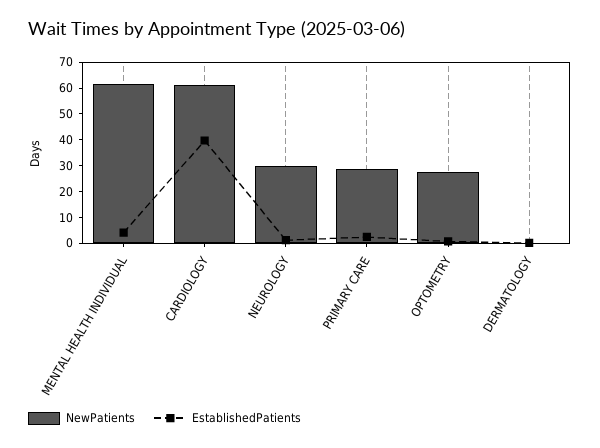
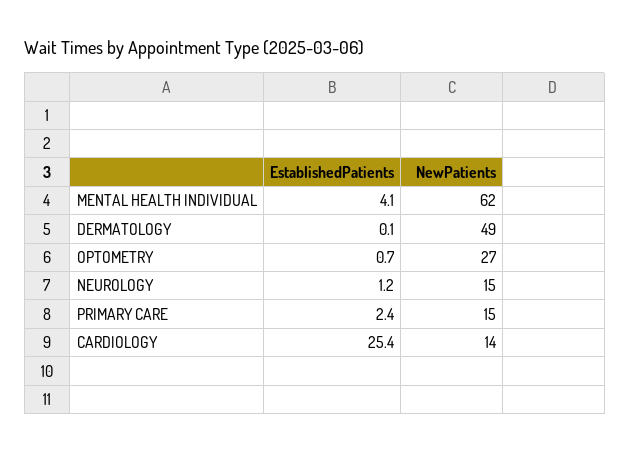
  {
    "NewPatients": {
      "MENTAL HEALTH INDIVIDUAL": 62,
-     "CARDIOLOGY": 60,
+     "CARDIOLOGY": 14,
-     "NEUROLOGY": 30,
+     "NEUROLOGY": 15,
-     "PRIMARY CARE": 30,
+     "PRIMARY CARE": 15,
      "OPTOMETRY": 27,
-     "DERMATOLOGY": 0
+     "DERMATOLOGY": 49
    },
    "EstablishedPatients": {
      "MENTAL HEALTH INDIVIDUAL": 4.1,
-     "CARDIOLOGY": 40,
+     "CARDIOLOGY": 25.4,
      "NEUROLOGY": 1.2,
      "PRIMARY CARE": 2.4,
      "OPTOMETRY": 0.7,
      "DERMATOLOGY": 0.1
    }
  }

